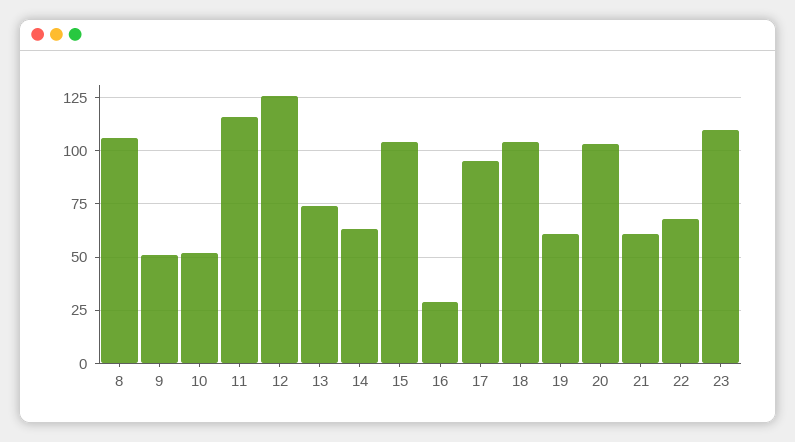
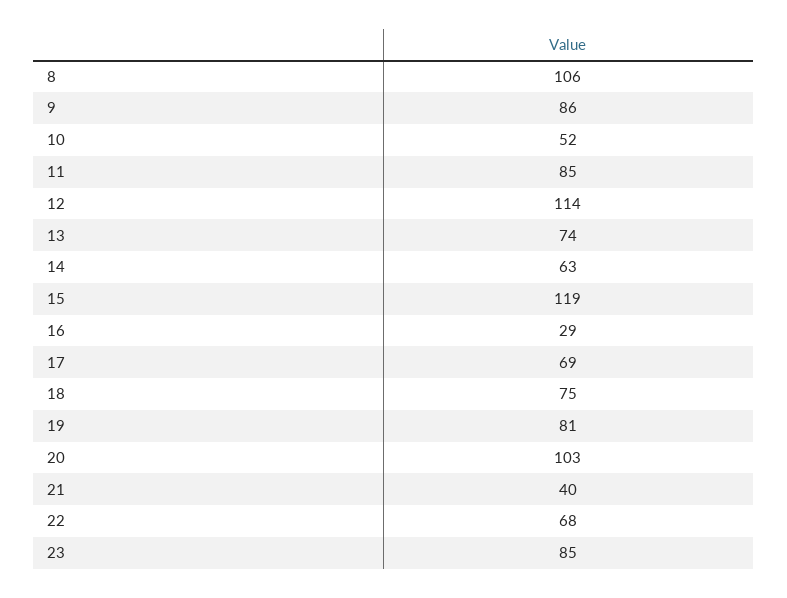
  {
    "8": 106,
-   "9": 50,
+   "9": 86,
    "10": 52,
-   "11": 115,
+   "11": 85,
-   "12": 125,
+   "12": 114,
    "13": 74,
    "14": 63,
-   "15": 105,
+   "15": 119,
    "16": 29,
-   "17": 95,
+   "17": 69,
-   "18": 105,
+   "18": 75,
-   "19": 60,
+   "19": 81,
    "20": 103,
-   "21": 60,
+   "21": 40,
    "22": 68,
-   "23": 110
+   "23": 85
  }

